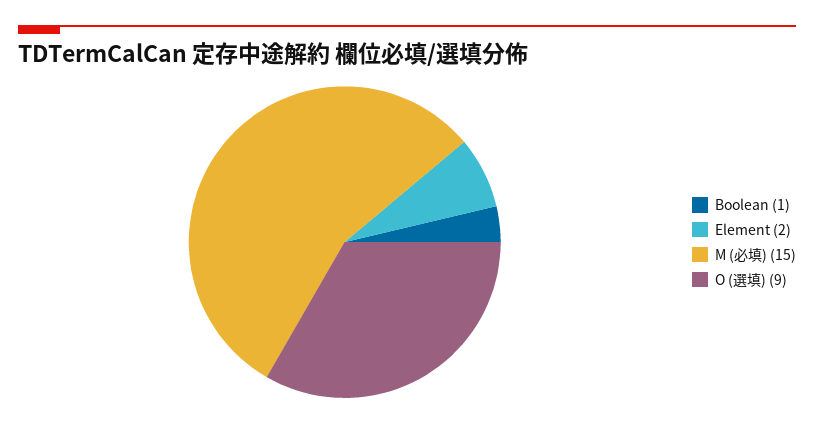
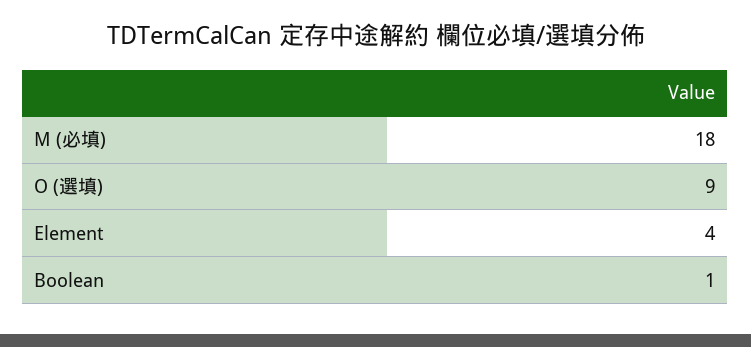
  {
    "Boolean": 1,
-   "Element": 2,
+   "Element": 4,
-   "M (必填)": 15,
+   "M (必填)": 18,
    "O (選填)": 9
  }

